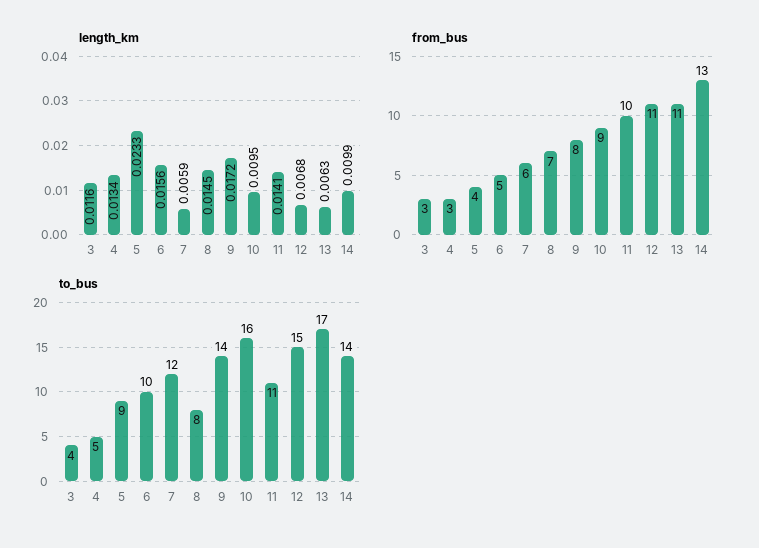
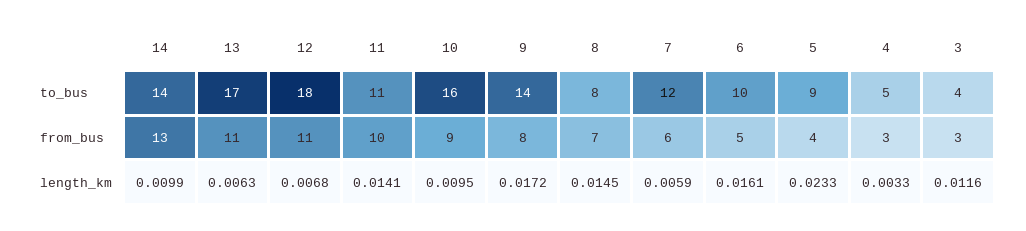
  {
    "length_km": {
      "3": 0.0116,
-     "4": 0.0134,
+     "4": 0.0033,
      "5": 0.0233,
-     "6": 0.0156,
+     "6": 0.0161,
      "7": 0.0059,
      "8": 0.0145,
      "9": 0.0172,
      "10": 0.0095,
      "11": 0.0141,
      "12": 0.0068,
      "13": 0.0063,
      "14": 0.0099
    },
    "from_bus": {
      "3": 3,
      "4": 3,
      "5": 4,
      "6": 5,
      "7": 6,
      "8": 7,
      "9": 8,
      "10": 9,
      "11": 10,
      "12": 11,
      "13": 11,
      "14": 13
    },
    "to_bus": {
      "3": 4,
      "4": 5,
      "5": 9,
      "6": 10,
      "7": 12,
      "8": 8,
      "9": 14,
      "10": 16,
      "11": 11,
-     "12": 15,
+     "12": 18,
      "13": 17,
      "14": 14
    }
  }

